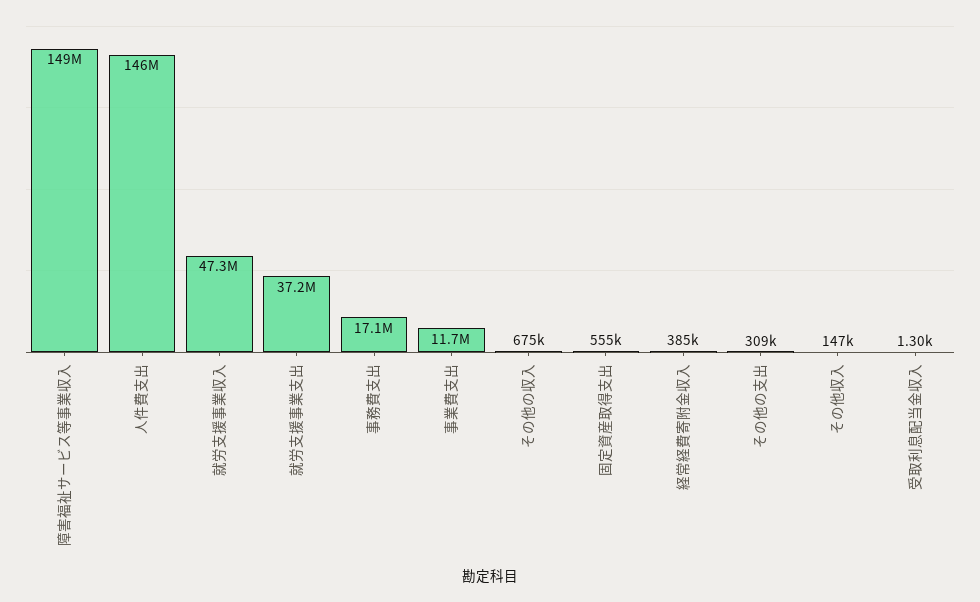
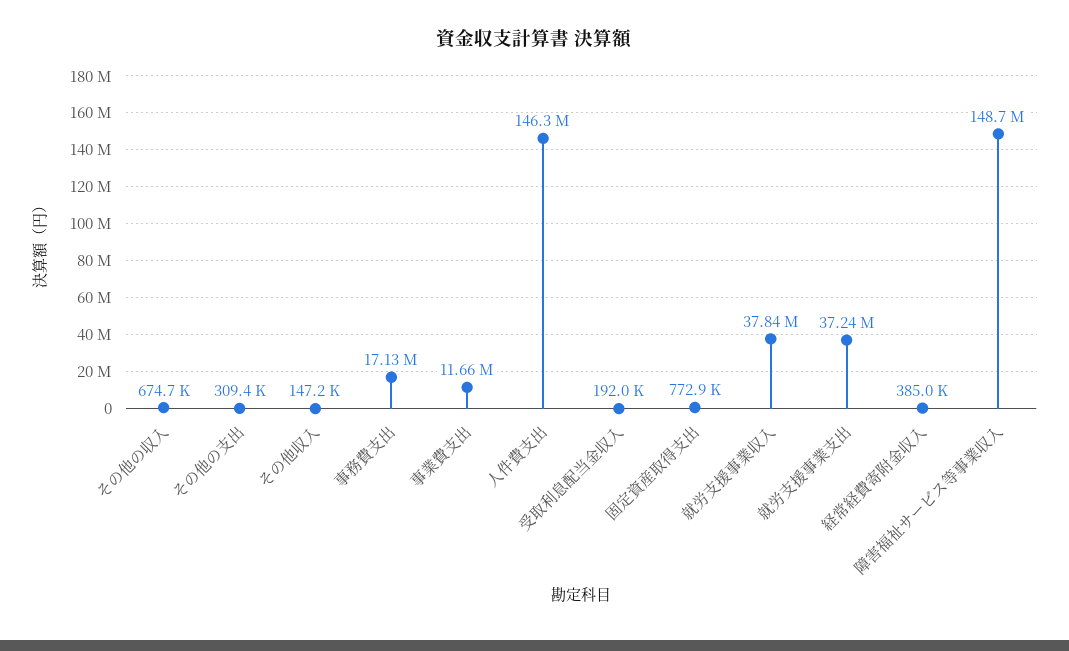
  {
    "障害福祉サービス等事業収入": 148700000,
    "人件費支出": 146300000,
-   "就労支援事業収入": 47300000,
+   "就労支援事業収入": 37840000,
    "就労支援事業支出": 37240000,
    "事務費支出": 17130000,
    "事業費支出": 11660000,
    "その他の収入": 674700,
-   "固定資産取得支出": 555000,
+   "固定資産取得支出": 772900,
    "経常経費寄附金収入": 385000,
    "その他の支出": 309400,
    "その他収入": 147200,
-   "受取利息配当金収入": 1300
+   "受取利息配当金収入": 192000
  }

